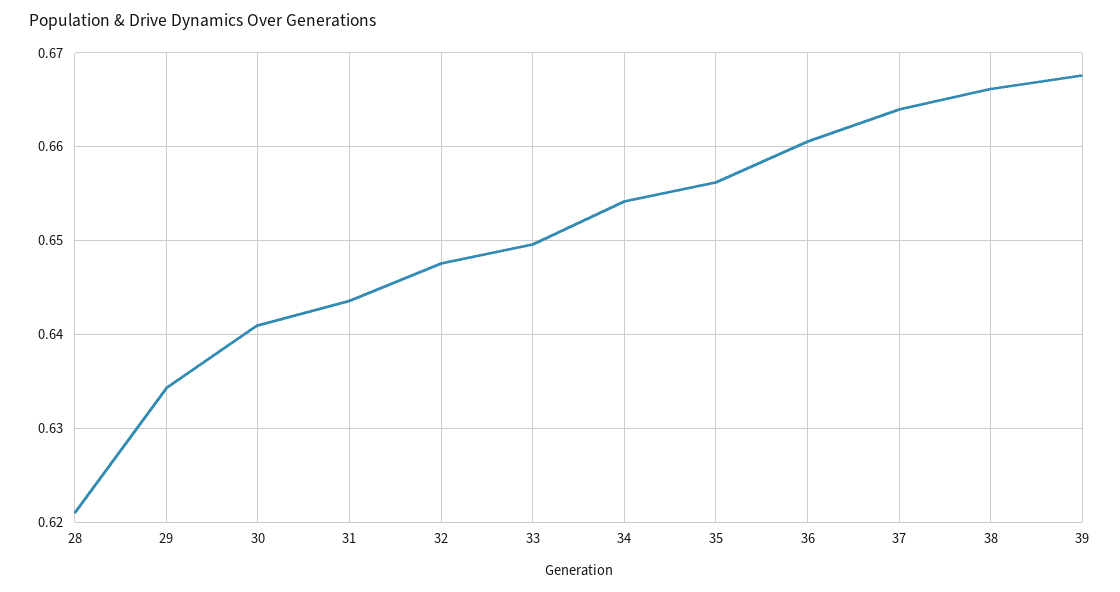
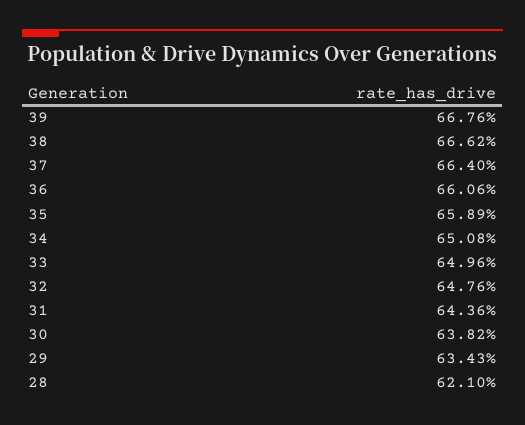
  {
    "28": 0.621,
    "29": 0.6343,
-   "30": 0.641,
+   "30": 0.6382,
    "31": 0.6436,
    "32": 0.6476,
    "33": 0.6496,
-   "34": 0.654,
+   "34": 0.6508,
-   "35": 0.656,
+   "35": 0.6589,
    "36": 0.6606,
    "37": 0.664,
    "38": 0.6662,
    "39": 0.6676
  }

